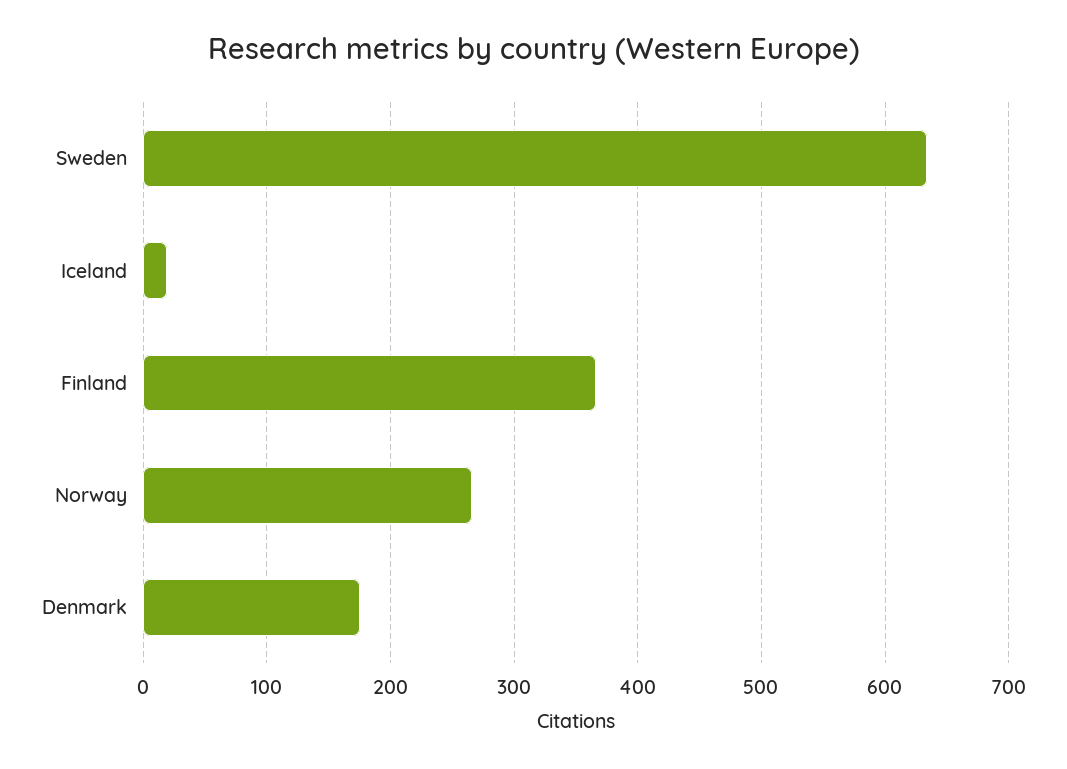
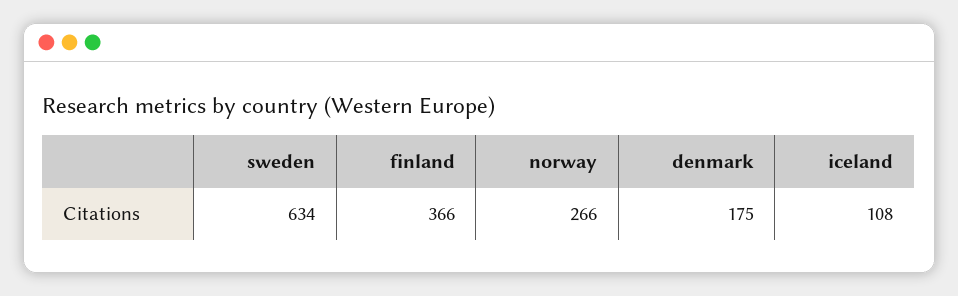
  {
    "Sweden": 634,
-   "Iceland": 20,
+   "Iceland": 108,
    "Finland": 366,
    "Norway": 266,
    "Denmark": 175
  }

